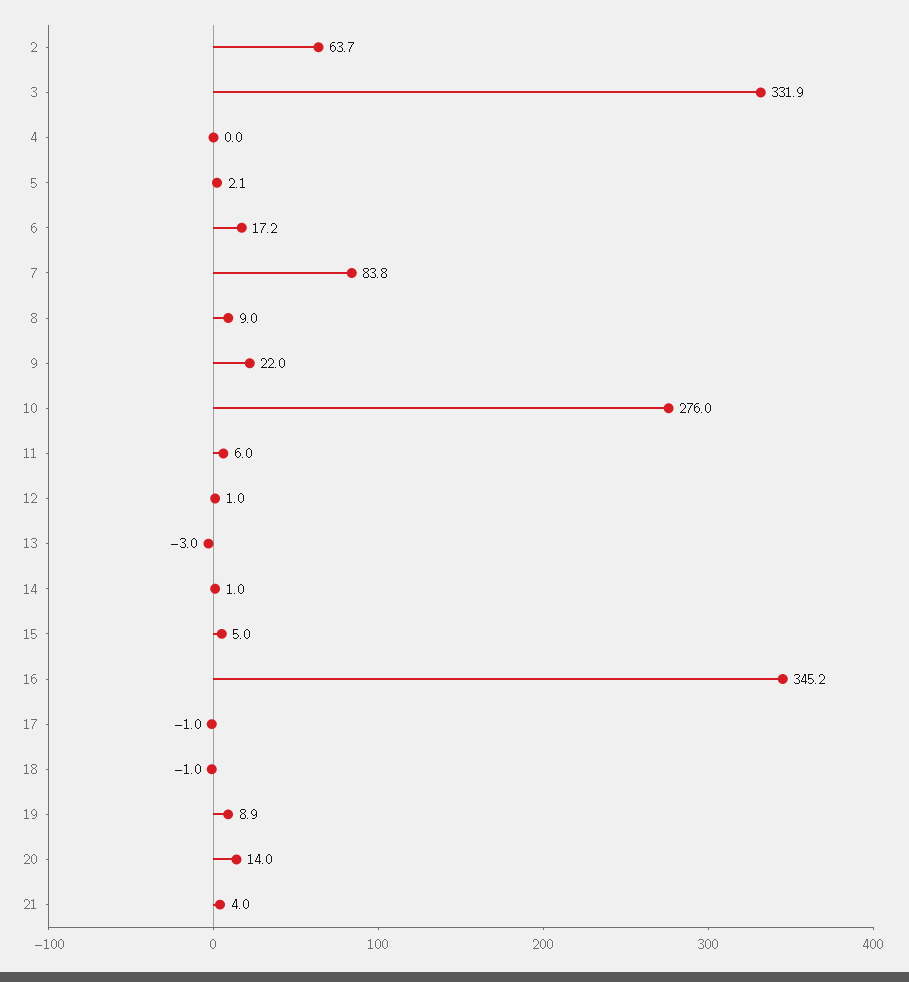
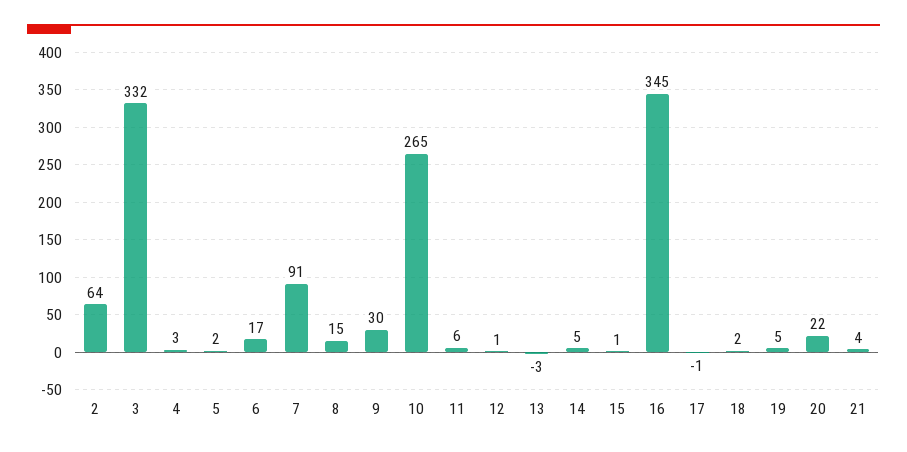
  {
    "2": 63.7,
    "3": 331.9,
-   "4": 0,
+   "4": 3,
    "5": 2.1,
    "6": 17.2,
-   "7": 83.8,
+   "7": 91,
-   "8": 9,
+   "8": 15,
-   "9": 22,
+   "9": 30,
-   "10": 276,
+   "10": 265,
    "11": 6,
    "12": 1,
    "13": -3,
-   "14": 1,
+   "14": 5,
-   "15": 5,
+   "15": 1,
    "16": 345.2,
    "17": -1,
-   "18": -1,
+   "18": 2,
-   "19": 8.9,
+   "19": 5,
-   "20": 14,
+   "20": 22,
    "21": 4
  }

